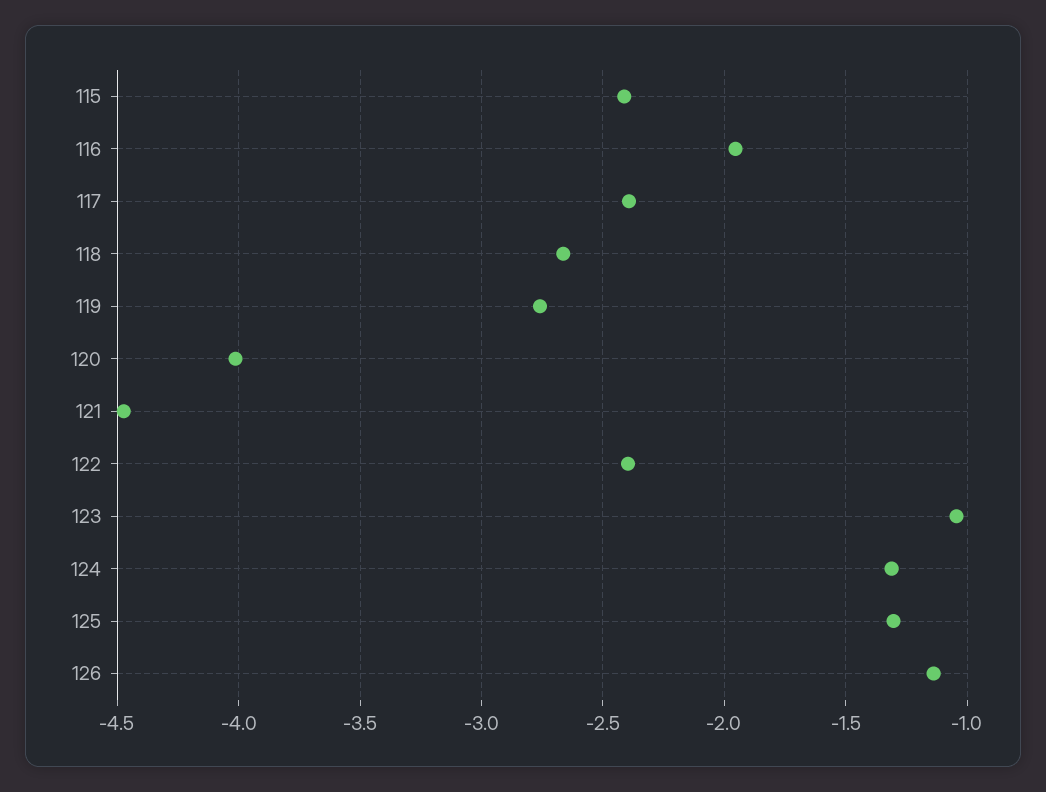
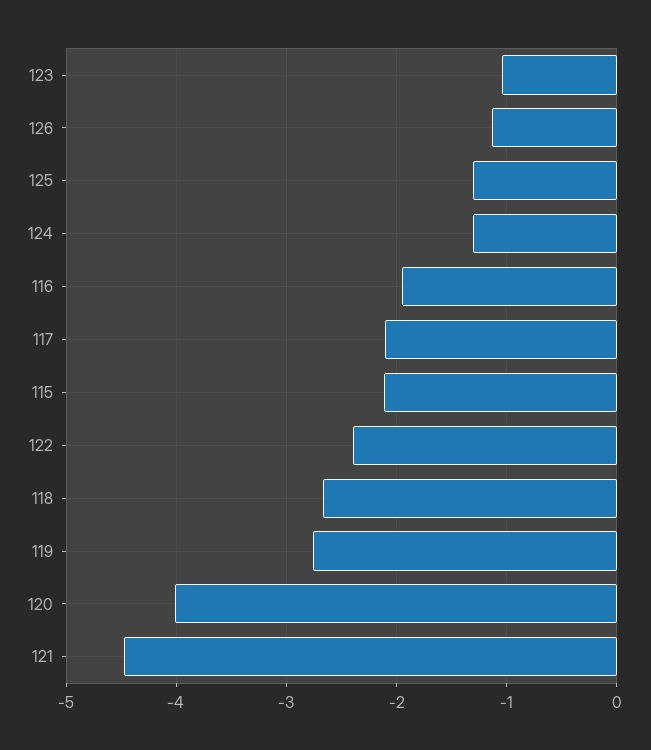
  {
-   "115": -2.4,
+   "115": -2.1,
    "116": -1.95,
-   "117": -2.4,
+   "117": -2.1,
    "118": -2.65,
    "119": -2.75,
    "120": -4,
    "121": -4.45,
    "122": -2.4,
    "123": -1.05,
    "124": -1.3,
    "125": -1.3,
    "126": -1.15
  }

